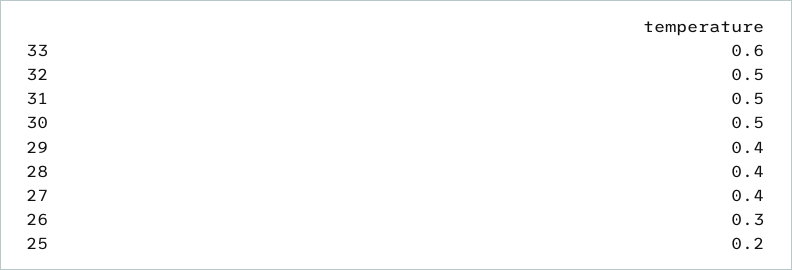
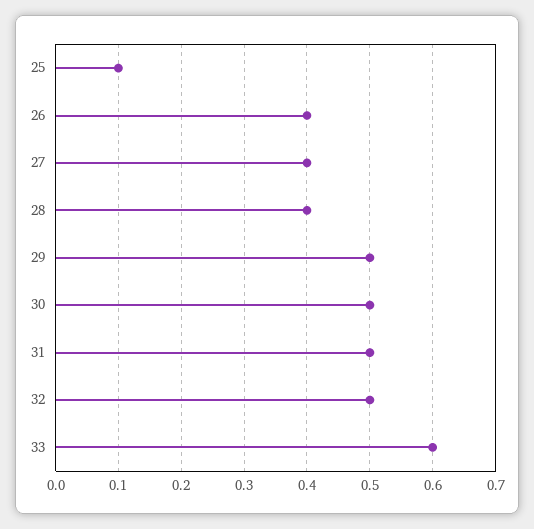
  {
    "33": 0.6,
    "32": 0.5,
    "31": 0.5,
    "30": 0.5,
-   "29": 0.4,
+   "29": 0.5,
    "28": 0.4,
    "27": 0.4,
-   "26": 0.3,
+   "26": 0.4,
-   "25": 0.2
+   "25": 0.1
  }

